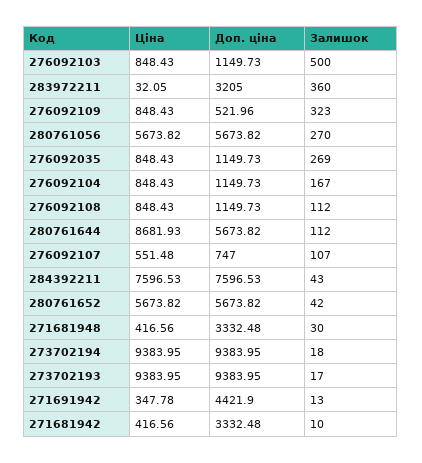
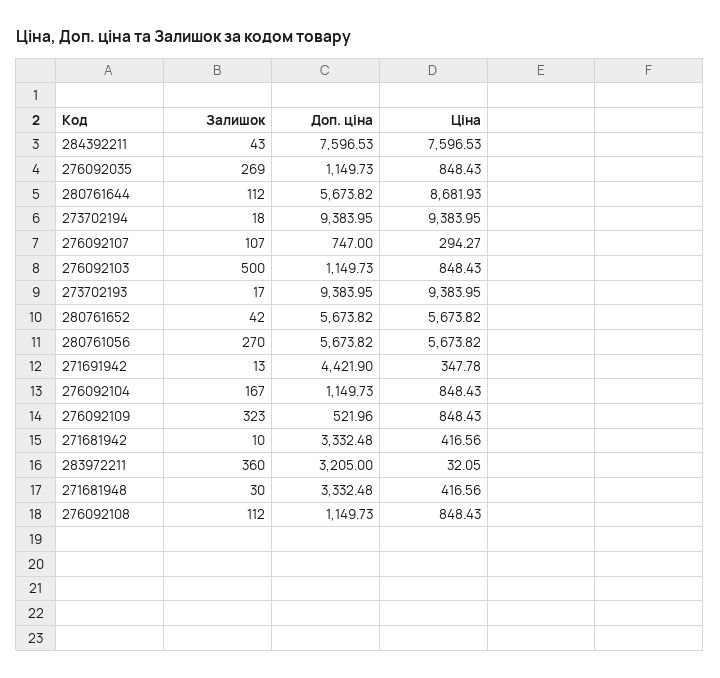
  {
    "Ціна": {
      "276092103": 848.43,
      "283972211": 32.05,
      "276092109": 848.43,
      "280761056": 5673.82,
      "276092035": 848.43,
      "276092104": 848.43,
      "276092108": 848.43,
      "280761644": 8681.93,
-     "276092107": 551.48,
+     "276092107": 294.27,
      "284392211": 7596.53,
      "280761652": 5673.82,
      "271681948": 416.56,
      "273702194": 9383.95,
      "273702193": 9383.95,
      "271691942": 347.78,
      "271681942": 416.56
    },
    "Доп. ціна": {
      "276092103": 1149.73,
      "283972211": 3205,
      "276092109": 521.96,
      "280761056": 5673.82,
      "276092035": 1149.73,
      "276092104": 1149.73,
      "276092108": 1149.73,
      "280761644": 5673.82,
      "276092107": 747,
      "284392211": 7596.53,
      "280761652": 5673.82,
      "271681948": 3332.48,
      "273702194": 9383.95,
      "273702193": 9383.95,
      "271691942": 4421.9,
      "271681942": 3332.48
    },
    "Залишок": {
      "276092103": 500,
      "283972211": 360,
      "276092109": 323,
      "280761056": 270,
      "276092035": 269,
      "276092104": 167,
      "276092108": 112,
      "280761644": 112,
      "276092107": 107,
      "284392211": 43,
      "280761652": 42,
      "271681948": 30,
      "273702194": 18,
      "273702193": 17,
      "271691942": 13,
      "271681942": 10
    }
  }

